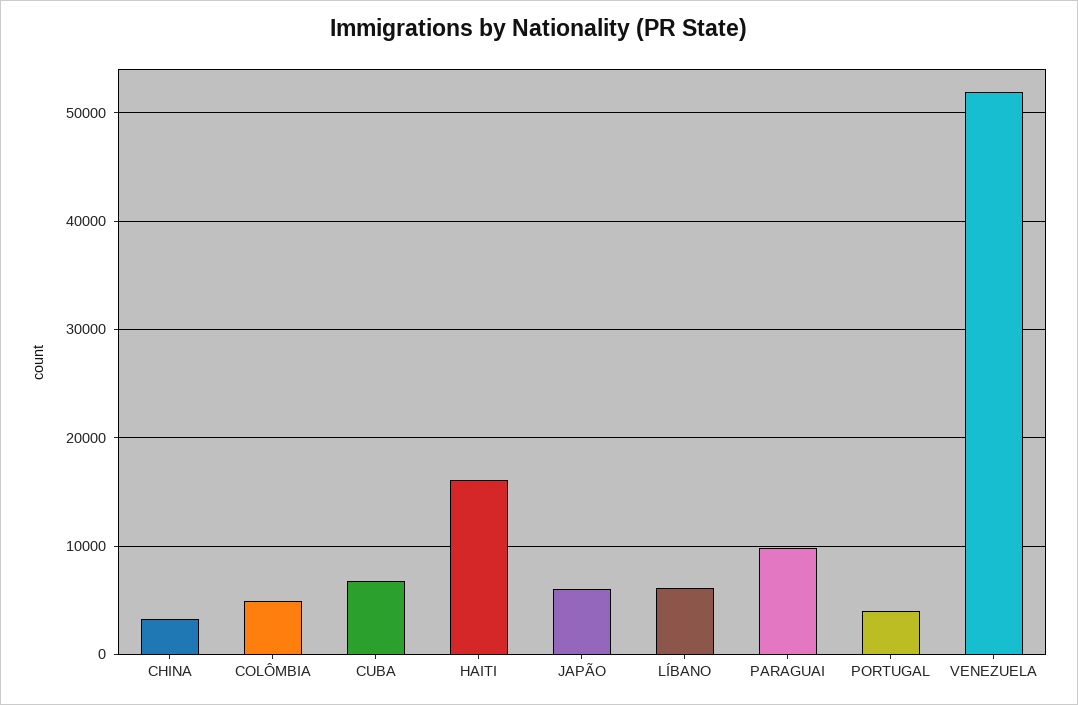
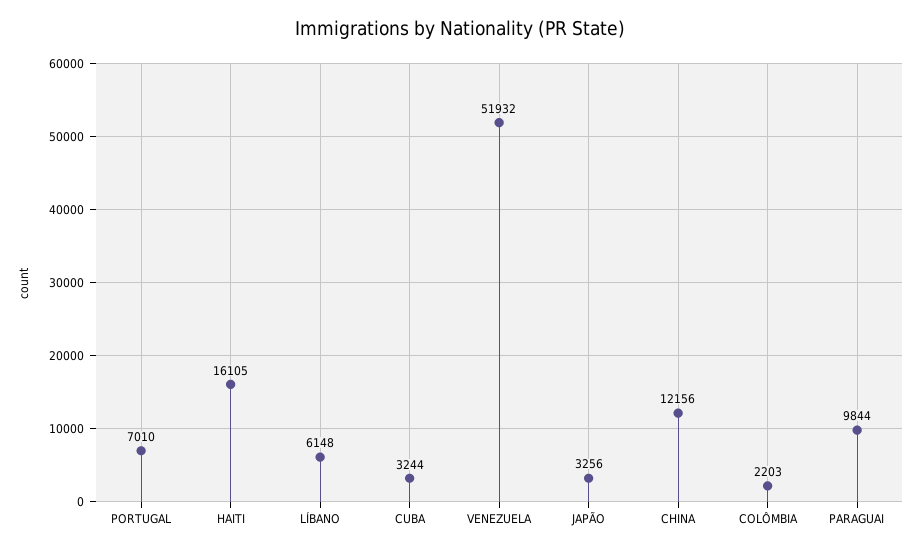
  {
-   "CHINA": 3000,
+   "CHINA": 12156,
-   "COLÔMBIA": 5000,
+   "COLÔMBIA": 2203,
-   "CUBA": 7000,
+   "CUBA": 3244,
    "HAITI": 16105,
-   "JAPÃO": 6000,
+   "JAPÃO": 3256,
    "LÍBANO": 6148,
    "PARAGUAI": 9844,
-   "PORTUGAL": 4000,
+   "PORTUGAL": 7010,
    "VENEZUELA": 51932
  }

